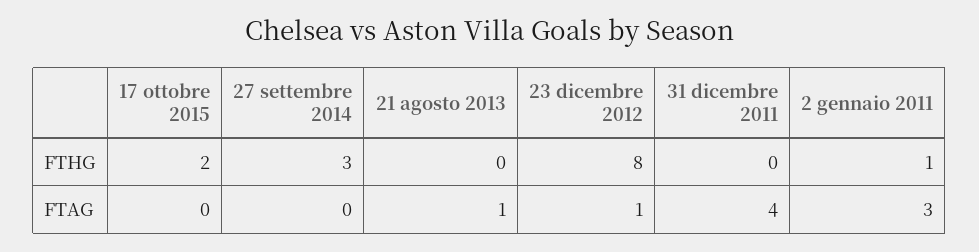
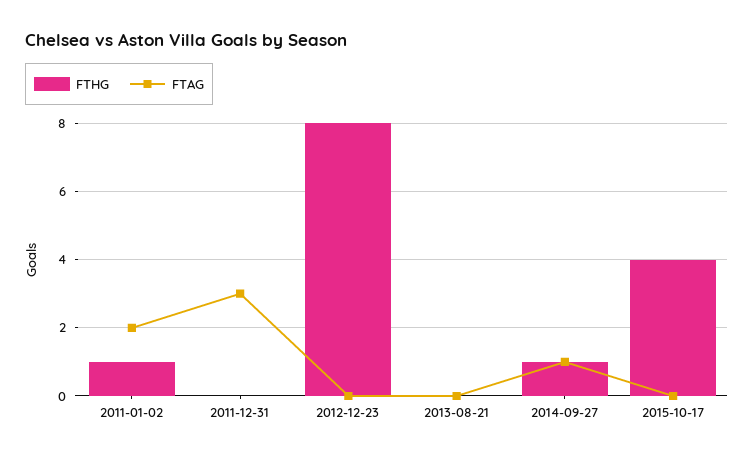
  {
    "FTHG": {
-     "17 ottobre 2015": 2,
+     "17 ottobre 2015": 4,
-     "27 settembre 2014": 3,
+     "27 settembre 2014": 1,
      "21 agosto 2013": 0,
      "23 dicembre 2012": 8,
      "31 dicembre 2011": 0,
      "2 gennaio 2011": 1
    },
    "FTAG": {
      "17 ottobre 2015": 0,
-     "27 settembre 2014": 0,
+     "27 settembre 2014": 1,
-     "21 agosto 2013": 1,
+     "21 agosto 2013": 0,
-     "23 dicembre 2012": 1,
+     "23 dicembre 2012": 0,
-     "31 dicembre 2011": 4,
+     "31 dicembre 2011": 3,
-     "2 gennaio 2011": 3
+     "2 gennaio 2011": 2
    }
  }

